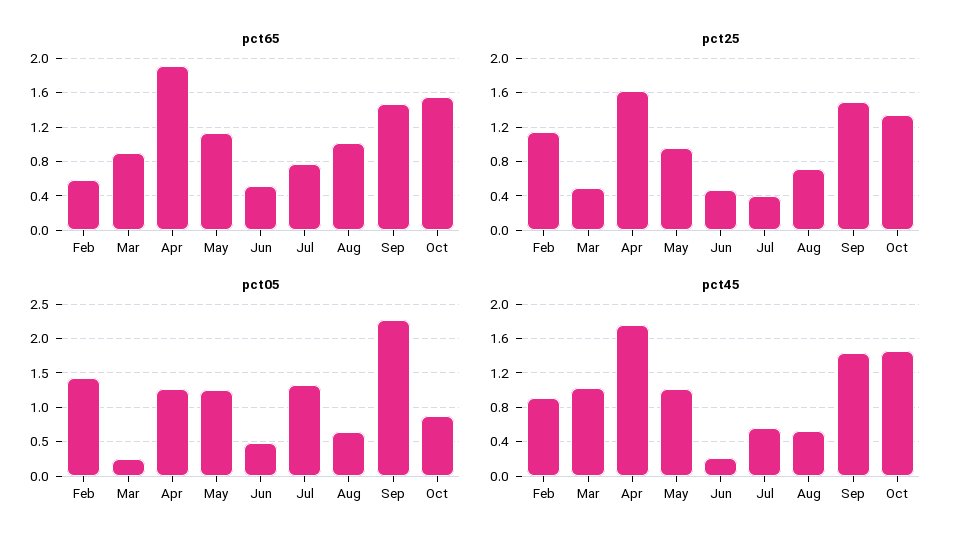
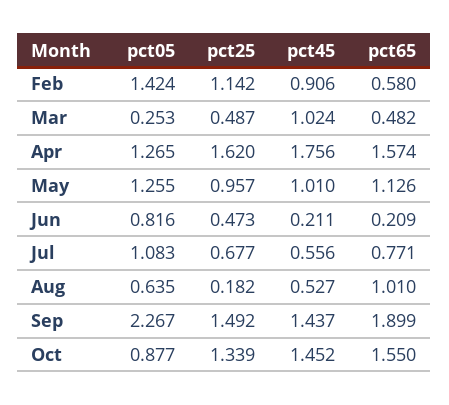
  {
    "pct65": {
      "Feb": 0.58,
-     "Mar": 0.9,
+     "Mar": 0.482,
-     "Apr": 1.9,
+     "Apr": 1.574,
      "May": 1.126,
-     "Jun": 0.5,
+     "Jun": 0.209,
      "Jul": 0.771,
      "Aug": 1.01,
-     "Sep": 1.5,
+     "Sep": 1.899,
      "Oct": 1.55
    },
    "pct25": {
      "Feb": 1.142,
      "Mar": 0.487,
      "Apr": 1.62,
      "May": 0.957,
      "Jun": 0.473,
-     "Jul": 0.4,
+     "Jul": 0.677,
-     "Aug": 0.7,
+     "Aug": 0.182,
      "Sep": 1.492,
      "Oct": 1.339
    },
    "pct05": {
      "Feb": 1.424,
      "Mar": 0.253,
      "Apr": 1.265,
      "May": 1.255,
-     "Jun": 0.5,
+     "Jun": 0.816,
-     "Jul": 1.3,
+     "Jul": 1.083,
      "Aug": 0.635,
      "Sep": 2.267,
      "Oct": 0.877
    },
    "pct45": {
      "Feb": 0.906,
      "Mar": 1.024,
      "Apr": 1.756,
      "May": 1.01,
      "Jun": 0.211,
      "Jul": 0.556,
      "Aug": 0.527,
      "Sep": 1.437,
      "Oct": 1.452
    }
  }

